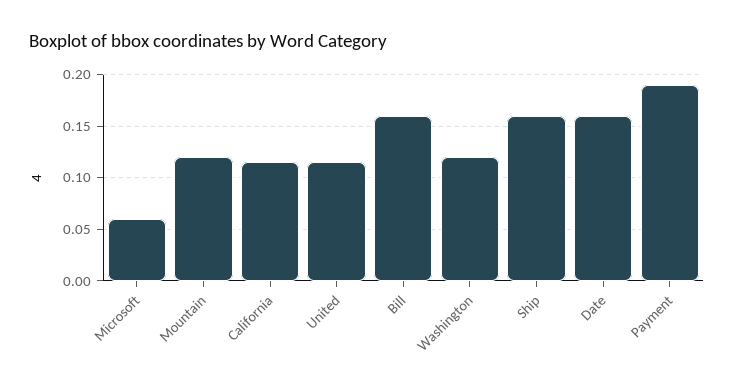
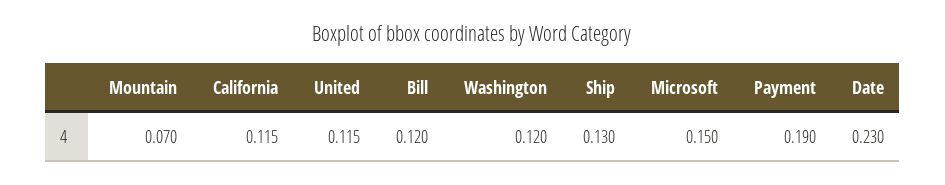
  {
-   "Microsoft": 0.06,
+   "Microsoft": 0.15,
-   "Mountain": 0.12,
+   "Mountain": 0.07,
    "California": 0.115,
    "United": 0.115,
-   "Bill": 0.16,
+   "Bill": 0.12,
    "Washington": 0.12,
-   "Ship": 0.16,
+   "Ship": 0.13,
-   "Date": 0.16,
+   "Date": 0.23,
    "Payment": 0.19
  }

